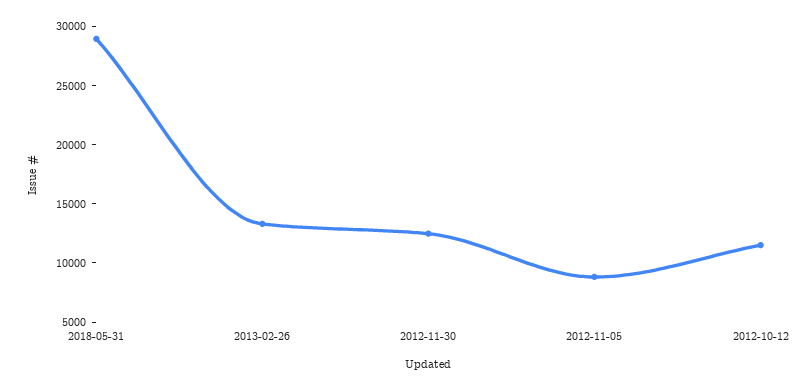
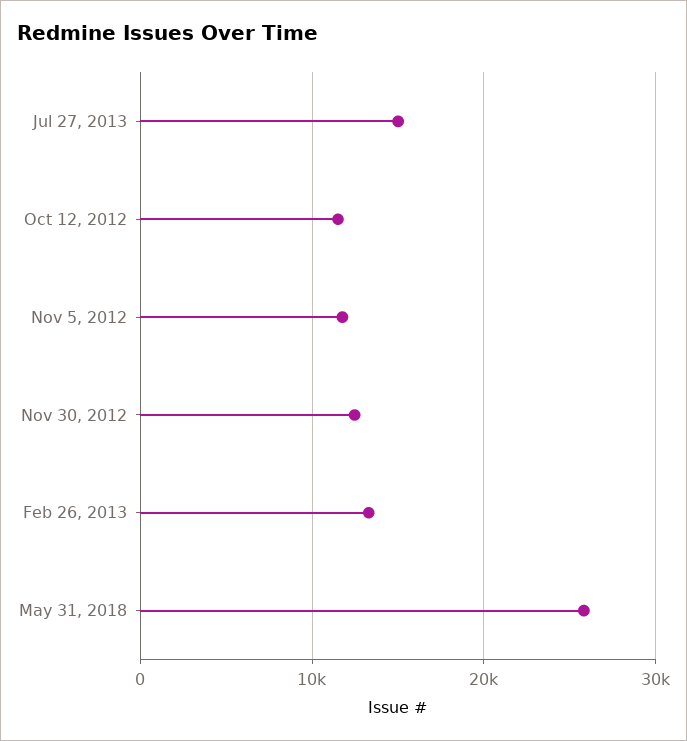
  {
-   "2018-05-31": 29000,
+   "2018-05-31": 26000,
    "2013-02-26": 13000,
    "2012-11-30": 12000,
-   "2012-11-05": 9000,
+   "2012-11-05": 12000,
-   "2012-10-12": 12000
+   "2012-10-12": 12000,
+   "Jul 27, 2013": 15000
  }

